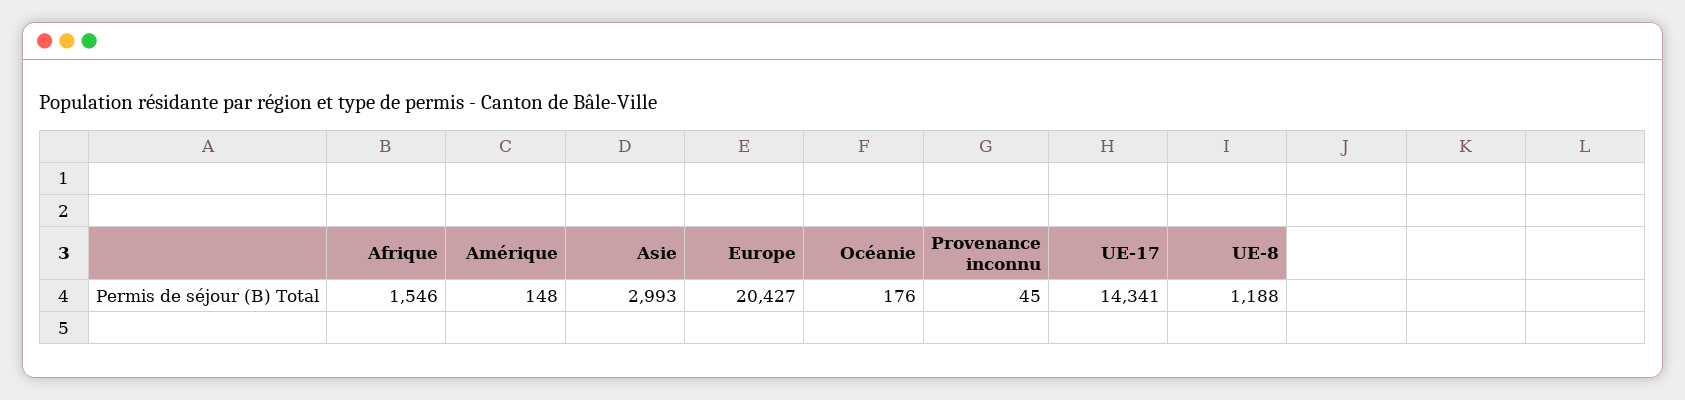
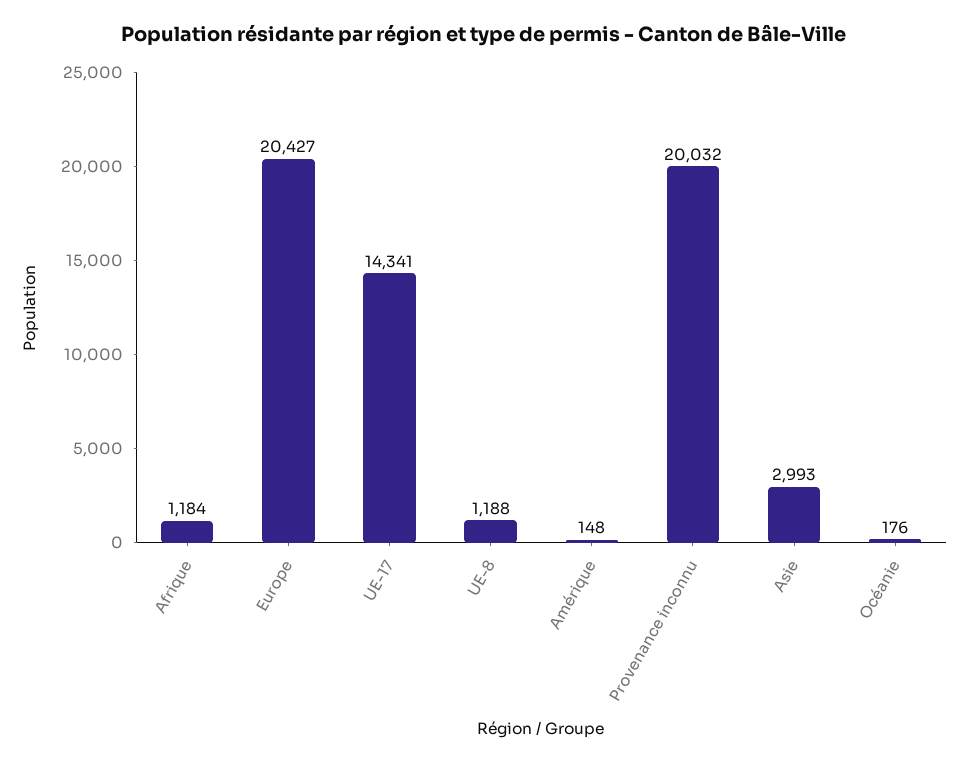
  {
-   "Afrique": 1546,
+   "Afrique": 1184,
    "Amérique": 148,
    "Asie": 2993,
    "Europe": 20427,
    "Océanie": 176,
-   "Provenance inconnu": 45,
+   "Provenance inconnu": 20032,
    "UE-17": 14341,
    "UE-8": 1188
  }

